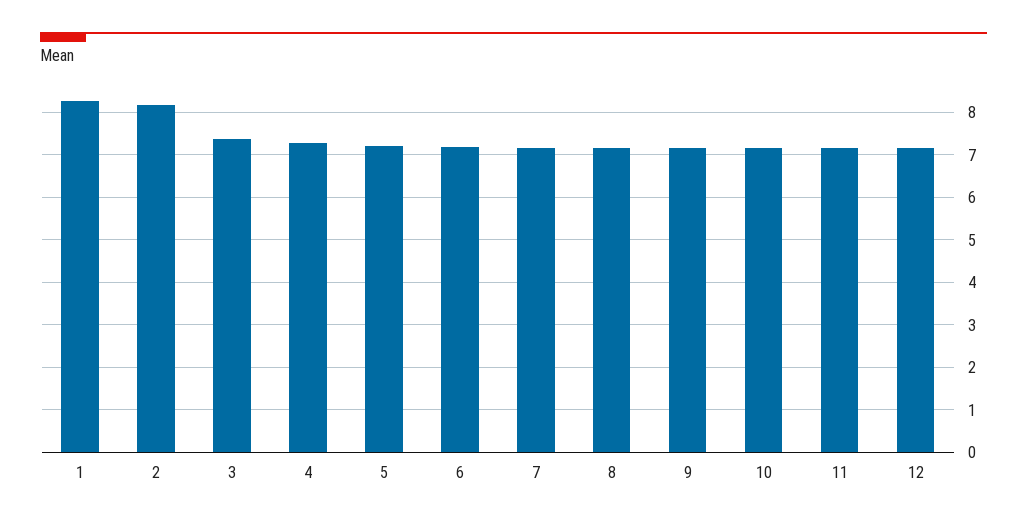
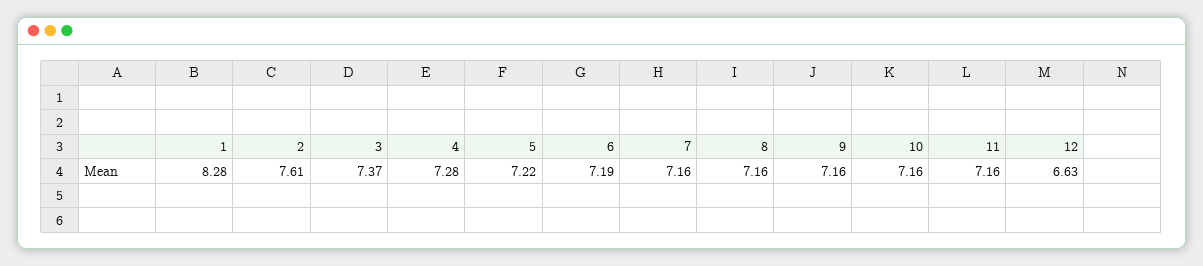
  {
    "1": 8.28,
-   "2": 8.2,
+   "2": 7.61,
    "3": 7.37,
    "4": 7.28,
    "5": 7.22,
    "6": 7.19,
    "7": 7.16,
    "8": 7.16,
    "9": 7.16,
    "10": 7.16,
    "11": 7.16,
-   "12": 7.2
+   "12": 6.63
  }

